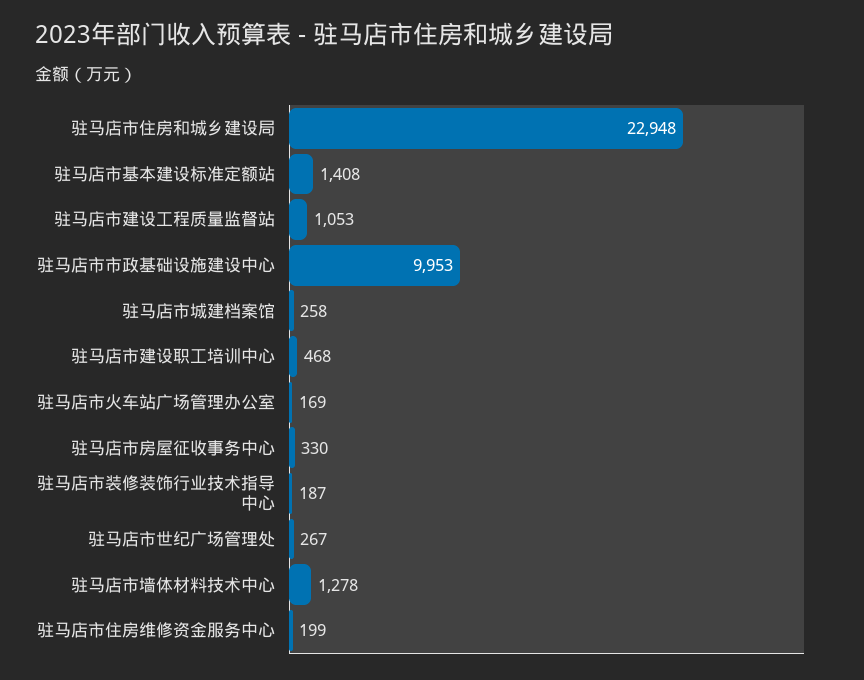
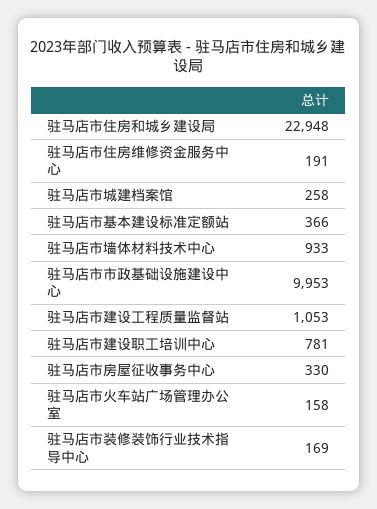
  {
    "驻马店市住房和城乡建设局": 22948,
-   "驻马店市基本建设标准定额站": 1408,
+   "驻马店市基本建设标准定额站": 366,
    "驻马店市建设工程质量监督站": 1053,
    "驻马店市市政基础设施建设中心": 9953,
    "驻马店市城建档案馆": 258,
-   "驻马店市建设职工培训中心": 468,
+   "驻马店市建设职工培训中心": 781,
-   "驻马店市火车站广场管理办公室": 169,
+   "驻马店市火车站广场管理办公室": 158,
    "驻马店市房屋征收事务中心": 330,
-   "驻马店市装修装饰行业技术指导中心": 187,
+   "驻马店市装修装饰行业技术指导中心": 169,
-   "驻马店市世纪广场管理处": 267,
-   "驻马店市墙体材料技术中心": 1278,
+   "驻马店市墙体材料技术中心": 933,
-   "驻马店市住房维修资金服务中心": 199
+   "驻马店市住房维修资金服务中心": 191
  }

